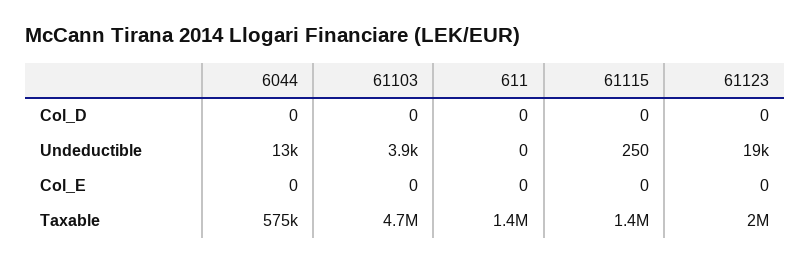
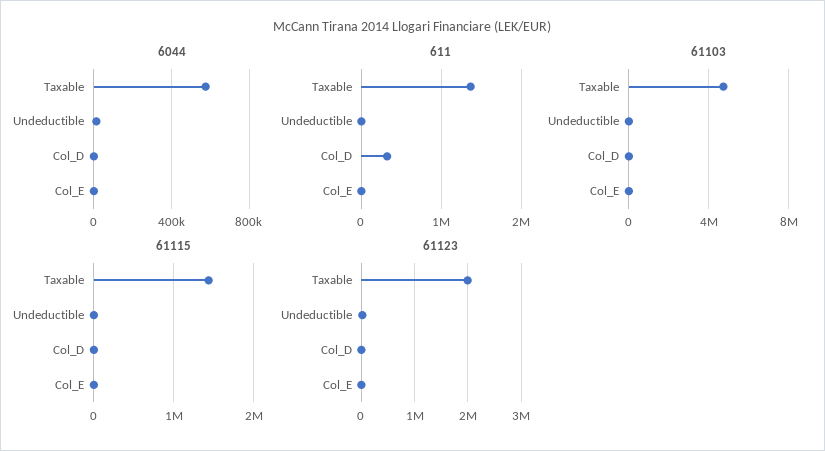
  {
    "6044": {
      "Col_D": 0,
      "Undeductible": 13000,
      "Col_E": 0,
      "Taxable": 575000
    },
    "61103": {
      "Col_D": 0,
      "Undeductible": 3900,
      "Col_E": 0,
      "Taxable": 4700000
    },
    "611": {
-     "Col_D": 0,
+     "Col_D": 300000,
      "Undeductible": 0,
      "Col_E": 0,
      "Taxable": 1400000
    },
    "61115": {
      "Col_D": 0,
      "Undeductible": 250,
      "Col_E": 0,
      "Taxable": 1400000
    },
    "61123": {
      "Col_D": 0,
      "Undeductible": 19000,
      "Col_E": 0,
      "Taxable": 2000000
    }
  }

